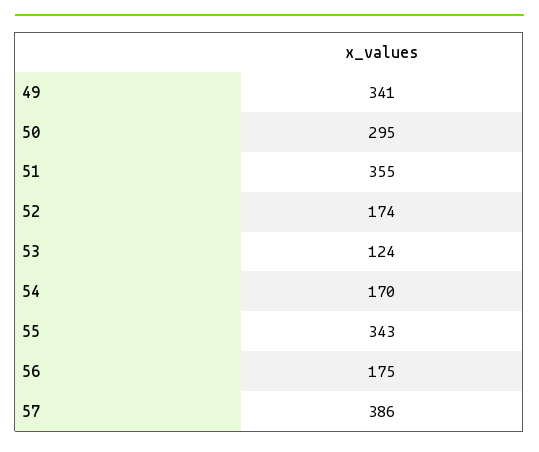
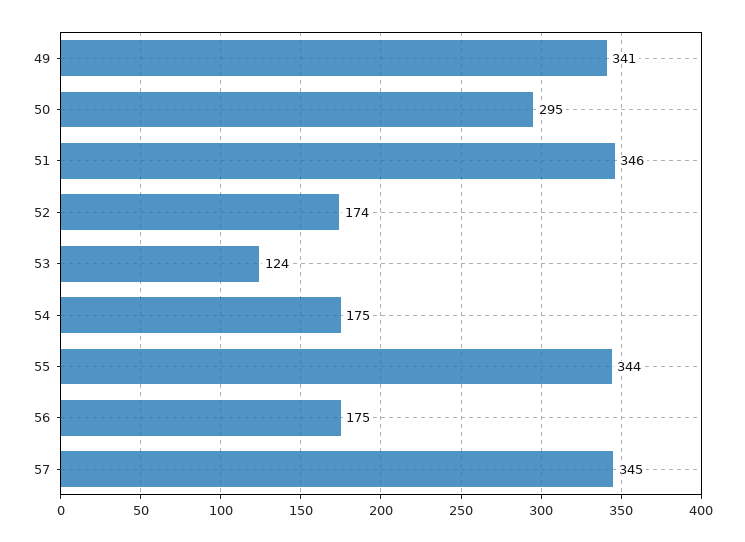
  {
    "49": 341,
    "50": 295,
-   "51": 355,
+   "51": 346,
    "52": 174,
    "53": 124,
-   "54": 170,
+   "54": 175,
-   "55": 343,
+   "55": 344,
    "56": 175,
-   "57": 386
+   "57": 345
  }

